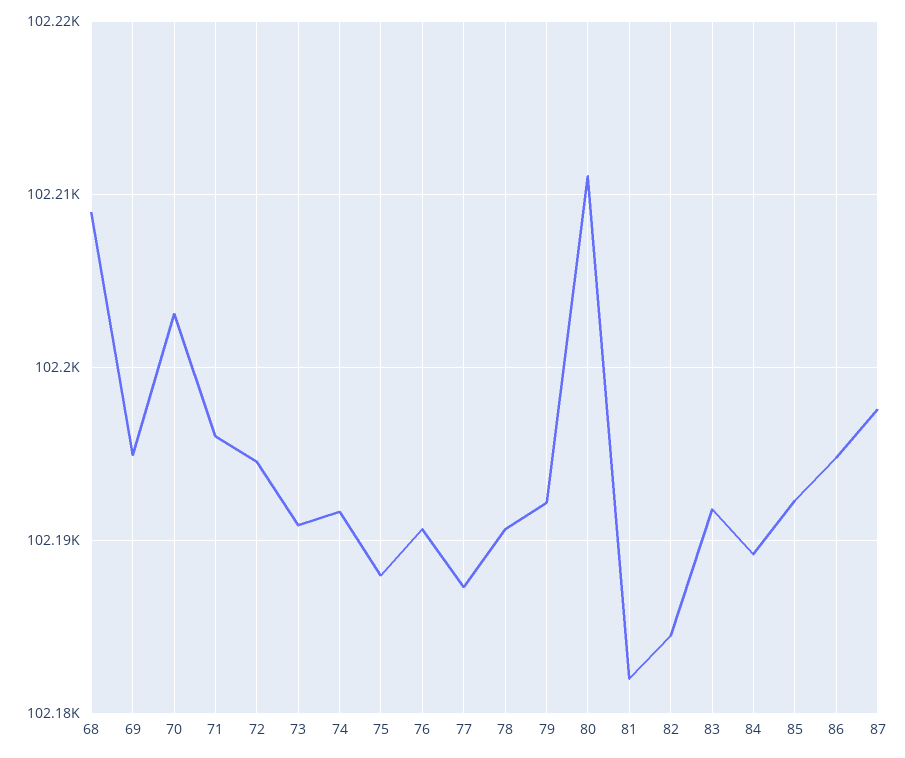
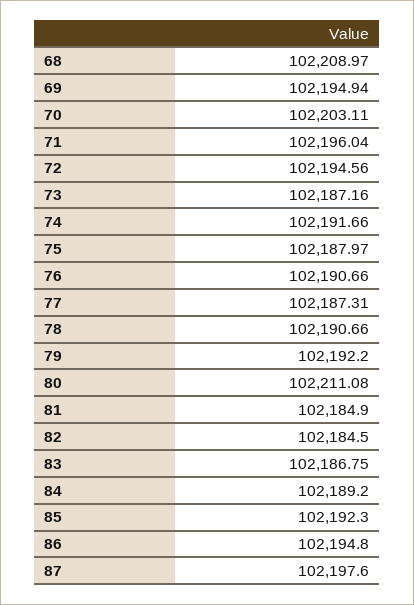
  {
    "68": 102208.97,
    "69": 102194.94,
    "70": 102203.11,
    "71": 102196.04,
    "72": 102194.56,
-   "73": 102191,
+   "73": 102187.16,
    "74": 102191.66,
    "75": 102187.97,
    "76": 102190.66,
    "77": 102187.31,
    "78": 102190.66,
    "79": 102192.2,
    "80": 102211.08,
-   "81": 102182,
+   "81": 102184.9,
    "82": 102184.5,
-   "83": 102192,
+   "83": 102186.75,
    "84": 102189.2,
    "85": 102192.3,
    "86": 102194.8,
    "87": 102197.6
  }

